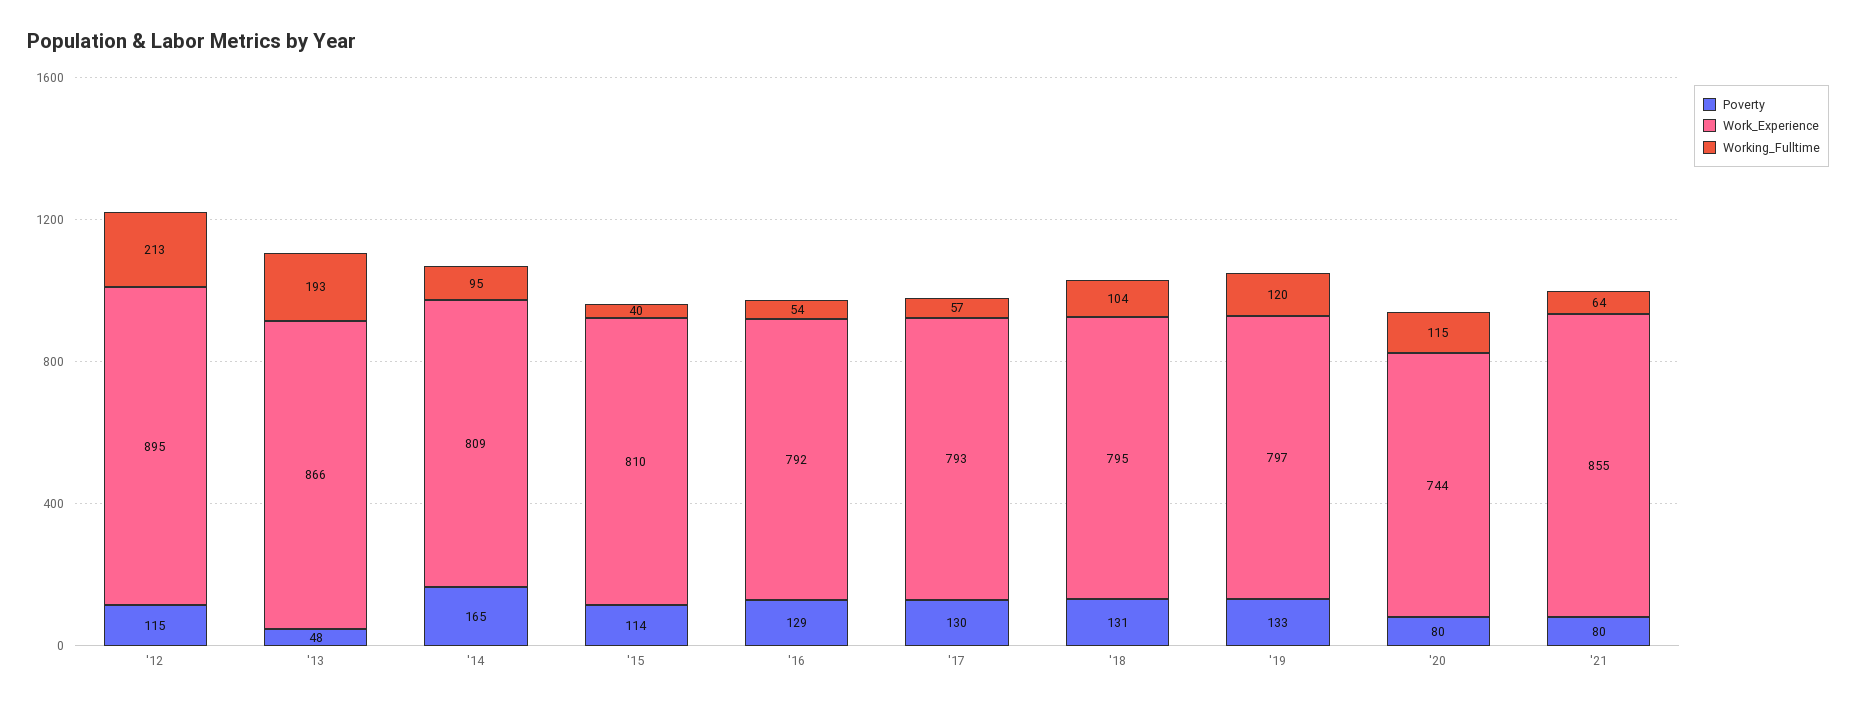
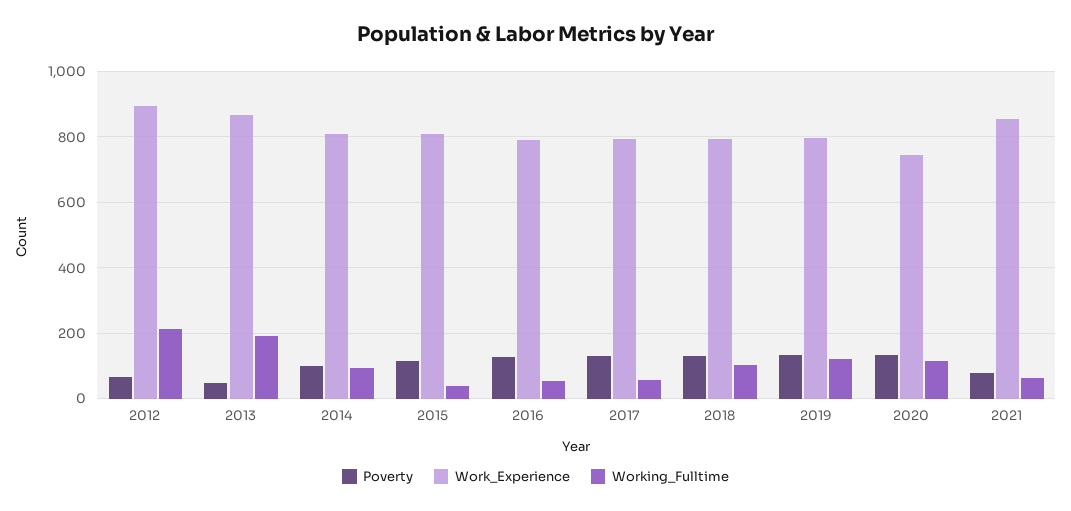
  {
    "Poverty": {
-     "'12": 115,
+     "'12": 60,
      "'13": 48,
-     "'14": 165,
+     "'14": 100,
      "'15": 114,
      "'16": 129,
      "'17": 130,
      "'18": 131,
      "'19": 133,
-     "'20": 80,
+     "'20": 140,
      "'21": 80
    },
    "Work_Experience": {
      "'12": 895,
      "'13": 866,
      "'14": 809,
      "'15": 810,
      "'16": 792,
      "'17": 793,
      "'18": 795,
      "'19": 797,
      "'20": 744,
      "'21": 855
    },
    "Working_Fulltime": {
      "'12": 213,
      "'13": 193,
      "'14": 95,
      "'15": 40,
      "'16": 54,
      "'17": 57,
      "'18": 104,
      "'19": 120,
      "'20": 115,
      "'21": 64
    }
  }

